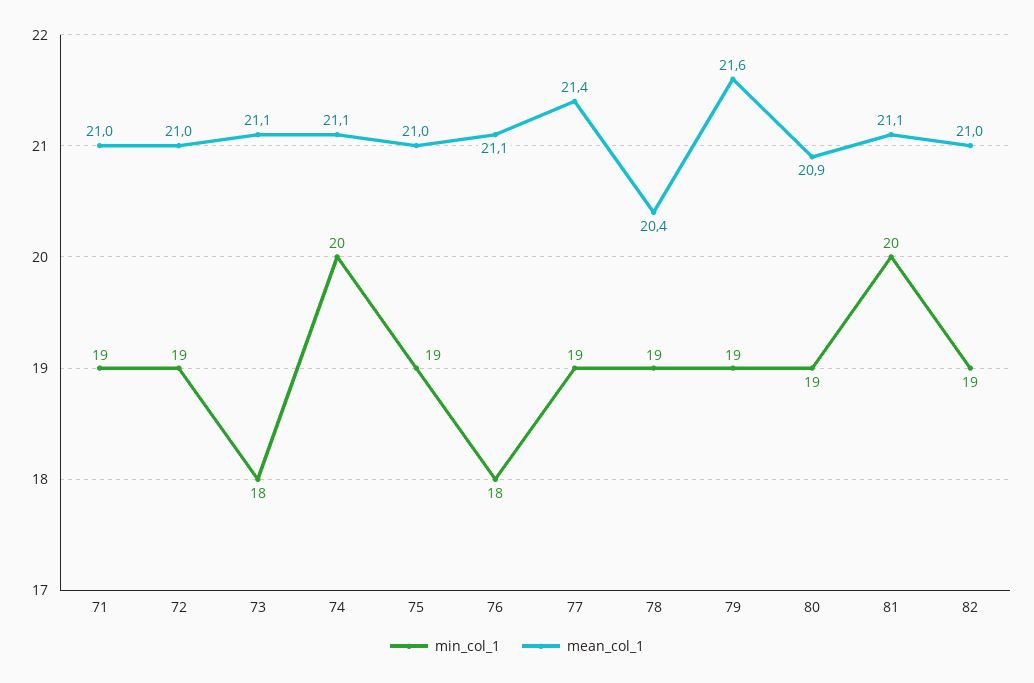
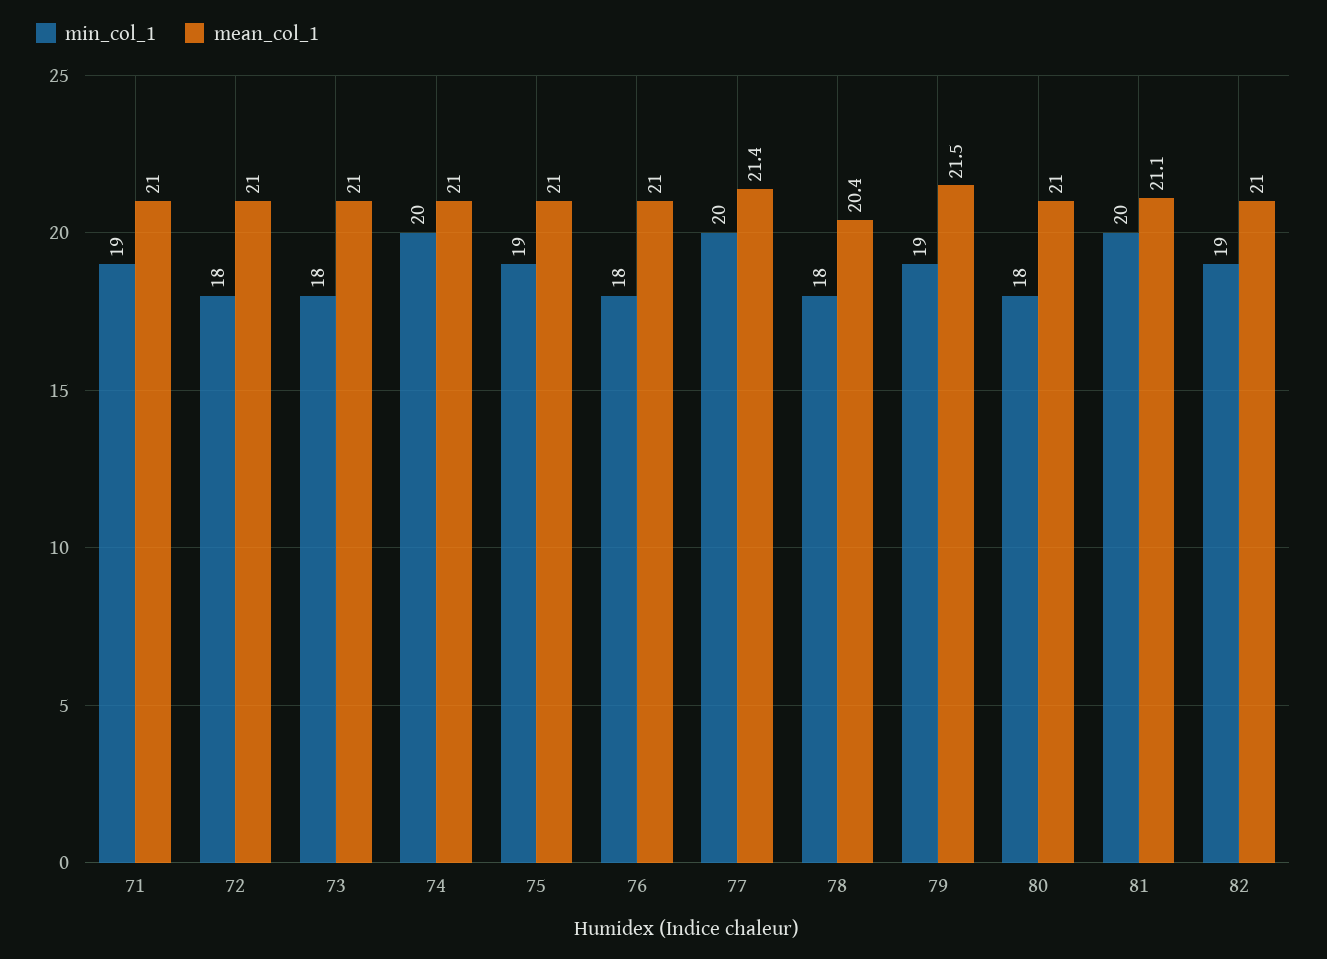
  {
    "min_col_1": {
      "71": 19,
-     "72": 19,
+     "72": 18,
      "73": 18,
      "74": 20,
      "75": 19,
      "76": 18,
-     "77": 19,
+     "77": 20,
-     "78": 19,
+     "78": 18,
      "79": 19,
-     "80": 19,
+     "80": 18,
      "81": 20,
      "82": 19
    },
    "mean_col_1": {
      "71": 21,
      "72": 21,
-     "73": 21.1,
+     "73": 21,
-     "74": 21.1,
+     "74": 21,
      "75": 21,
-     "76": 21.1,
+     "76": 21,
      "77": 21.4,
      "78": 20.4,
-     "79": 21.6,
+     "79": 21.5,
-     "80": 20.9,
+     "80": 21,
      "81": 21.1,
      "82": 21
    }
  }

